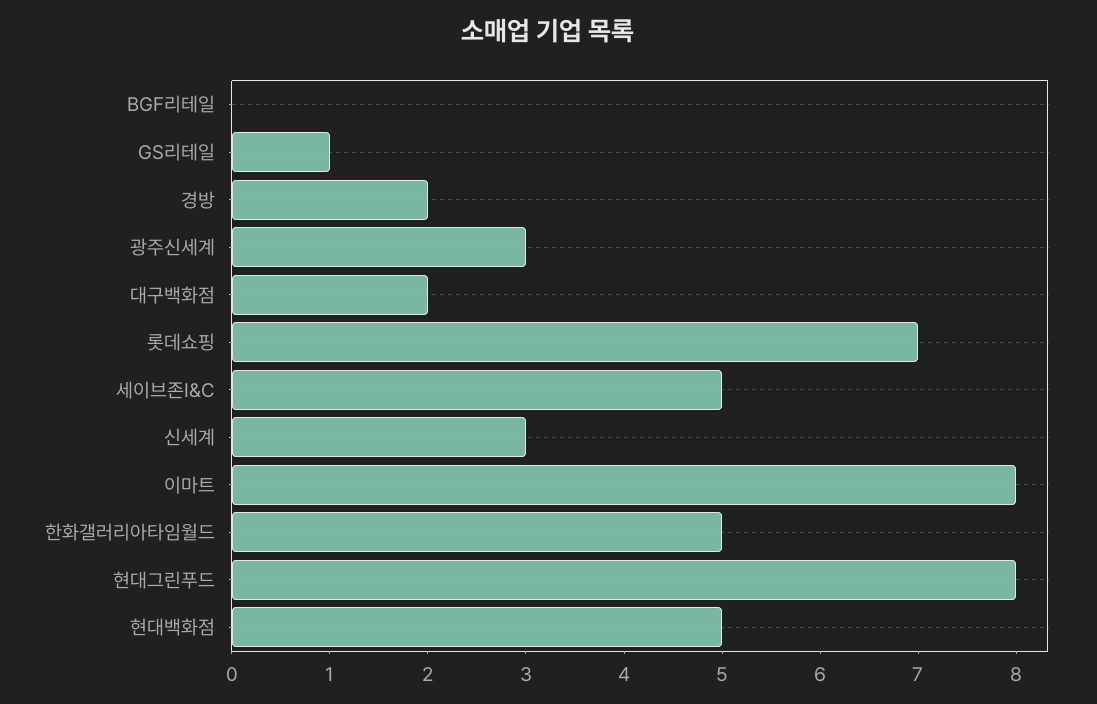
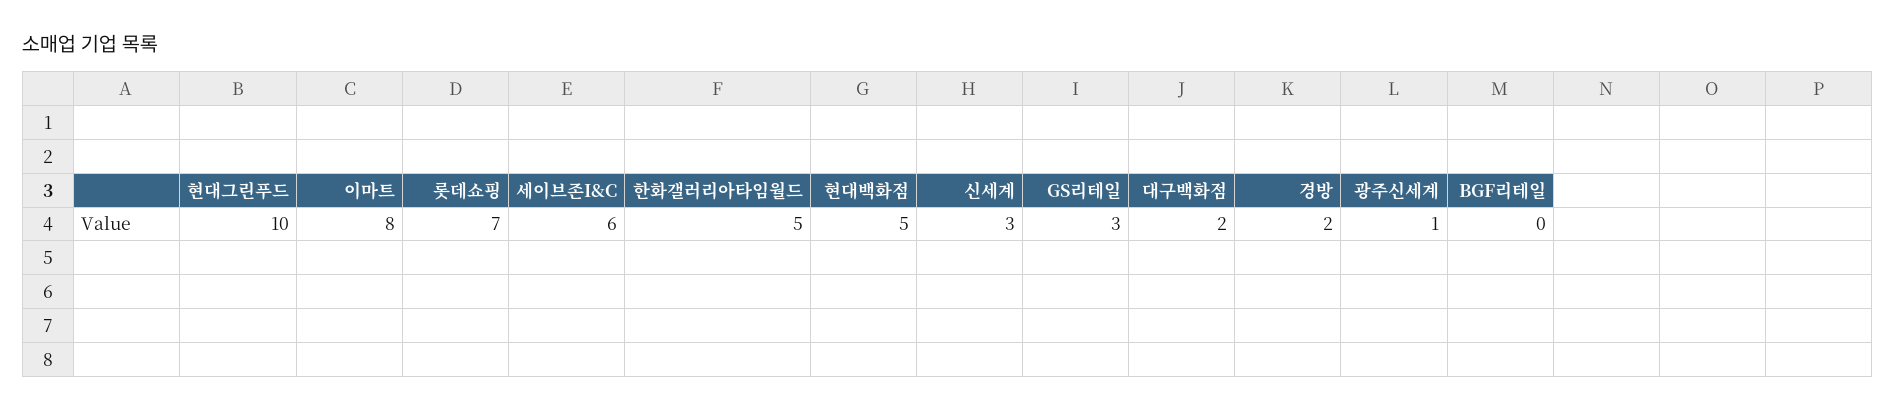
  {
    "BGF리테일": 0,
-   "GS리테일": 1,
+   "GS리테일": 3,
    "경방": 2,
-   "광주신세계": 3,
+   "광주신세계": 1,
    "대구백화점": 2,
    "롯데쇼핑": 7,
-   "세이브존I&C": 5,
+   "세이브존I&C": 6,
    "신세계": 3,
    "이마트": 8,
    "한화갤러리아타임월드": 5,
-   "현대그린푸드": 8,
+   "현대그린푸드": 10,
    "현대백화점": 5
  }

